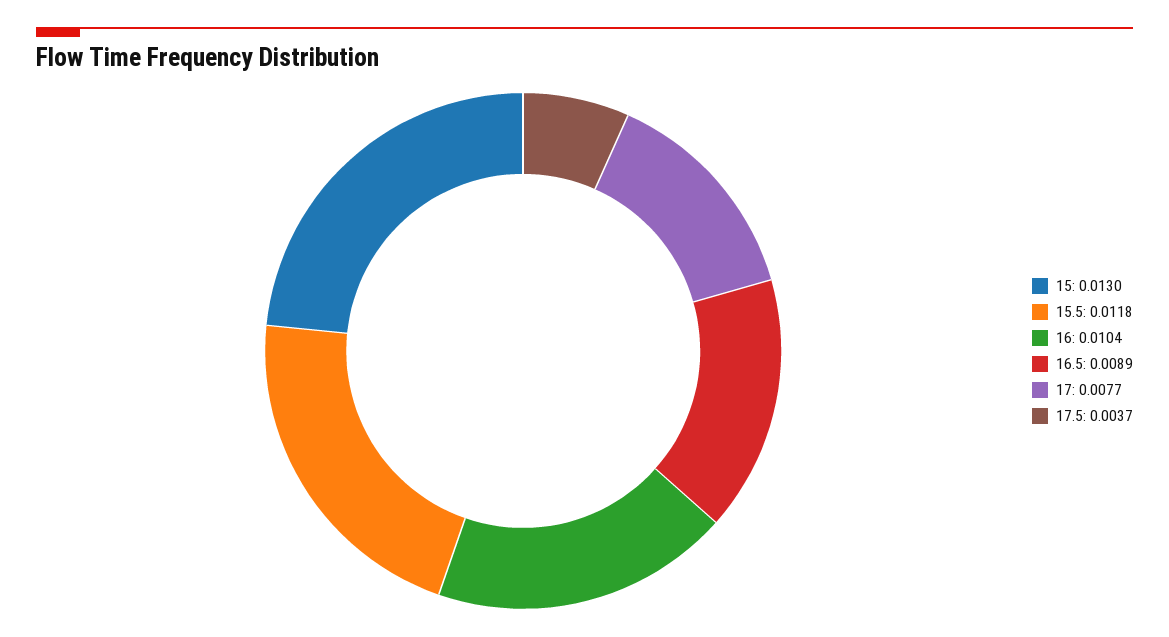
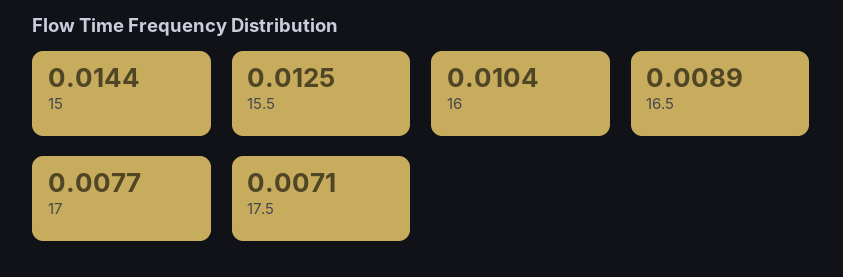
  {
-   "15": 0.013,
+   "15": 0.0144,
-   "15.5": 0.0118,
+   "15.5": 0.0125,
    "16": 0.0104,
    "16.5": 0.0089,
    "17": 0.0077,
-   "17.5": 0.0037
+   "17.5": 0.0071
  }

